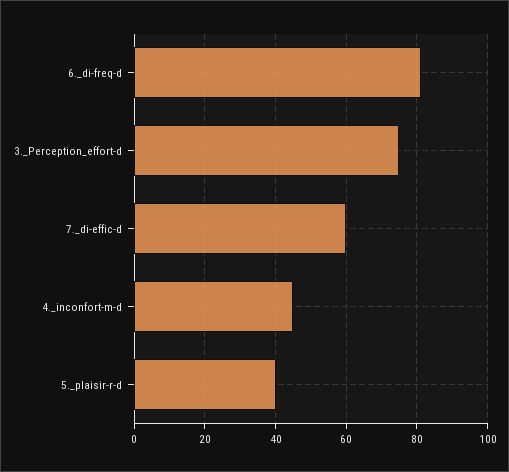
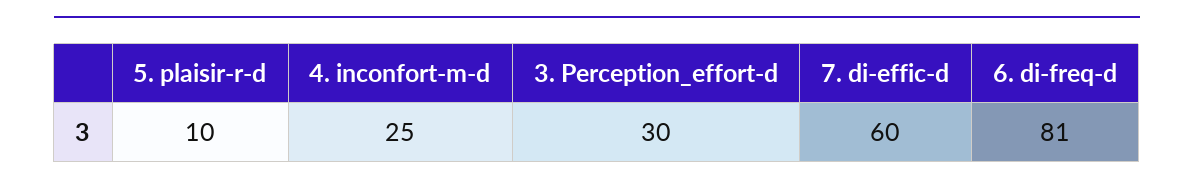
  {
    "6._di-freq-d": 81,
-   "3._Perception_effort-d": 75,
+   "3._Perception_effort-d": 30,
    "7._di-effic-d": 60,
-   "4._inconfort-m-d": 45,
+   "4._inconfort-m-d": 25,
-   "5._plaisir-r-d": 40
+   "5._plaisir-r-d": 10
  }

